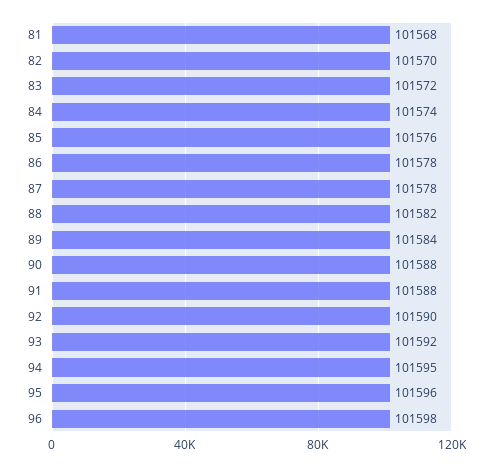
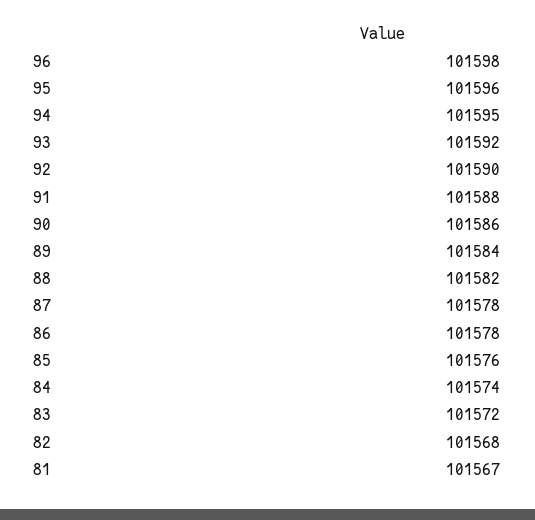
  {
-   "81": 101568,
+   "81": 101567,
-   "82": 101570,
+   "82": 101568,
    "83": 101572,
    "84": 101574,
    "85": 101576,
    "86": 101578,
    "87": 101578,
    "88": 101582,
    "89": 101584,
-   "90": 101588,
+   "90": 101586,
    "91": 101588,
    "92": 101590,
    "93": 101592,
    "94": 101595,
    "95": 101596,
    "96": 101598
  }

